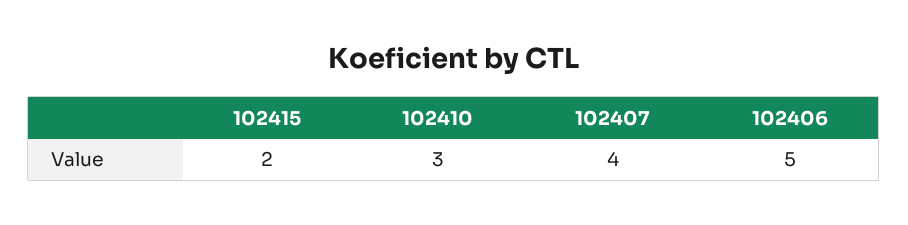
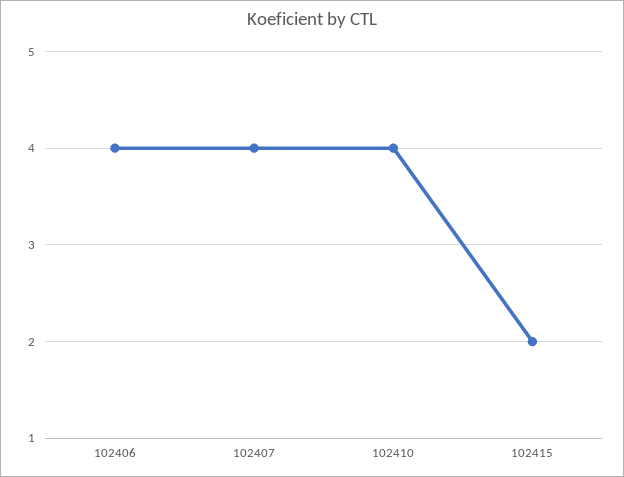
  {
    "102415": 2,
-   "102410": 3,
+   "102410": 4,
    "102407": 4,
-   "102406": 5
+   "102406": 4
  }

